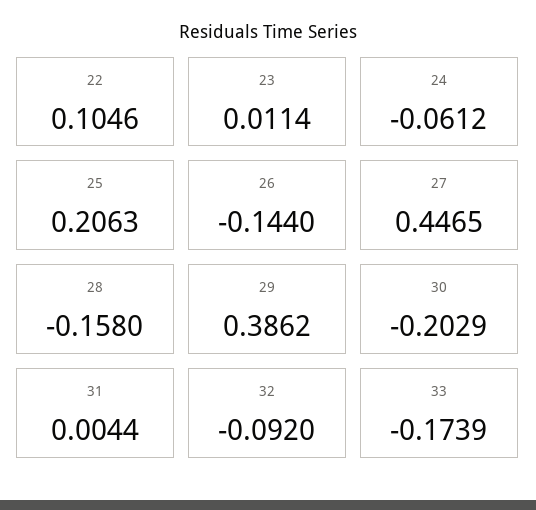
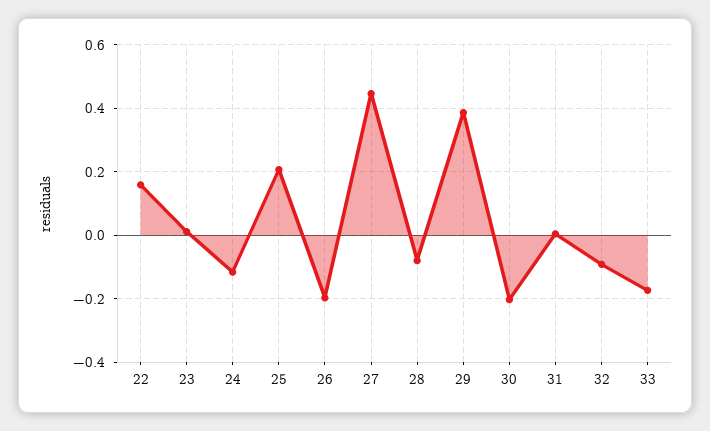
  {
-   "22": 0.1046,
+   "22": 0.16,
    "23": 0.0114,
-   "24": -0.0612,
+   "24": -0.12,
    "25": 0.2063,
-   "26": -0.144,
+   "26": -0.2,
    "27": 0.4465,
-   "28": -0.158,
+   "28": -0.08,
    "29": 0.3862,
    "30": -0.2029,
    "31": 0.0044,
    "32": -0.092,
    "33": -0.1739
  }

